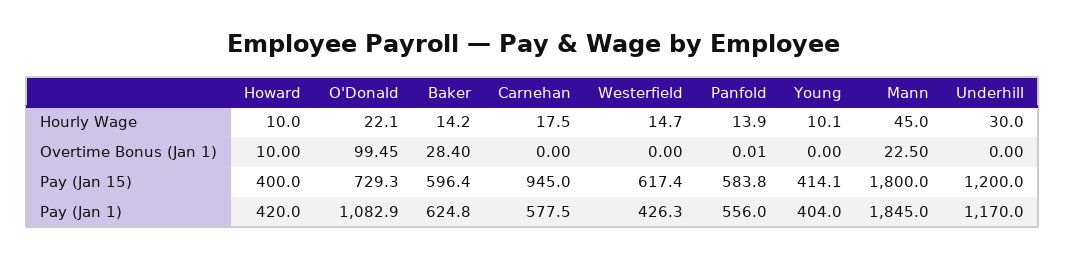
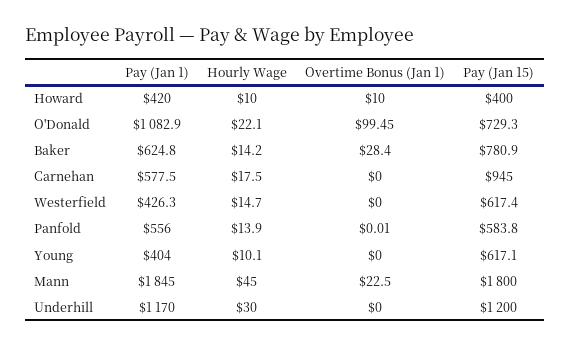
  {
    "Howard": {
      "Hourly Wage": 10,
      "Overtime Bonus (Jan 1)": 10,
      "Pay (Jan 15)": 400,
      "Pay (Jan 1)": 420
    },
    "O'Donald": {
      "Hourly Wage": 22.1,
      "Overtime Bonus (Jan 1)": 99.45,
      "Pay (Jan 15)": 729.3,
      "Pay (Jan 1)": 1082.9
    },
    "Baker": {
      "Hourly Wage": 14.2,
      "Overtime Bonus (Jan 1)": 28.4,
-     "Pay (Jan 15)": 596.4,
+     "Pay (Jan 15)": 780.9,
      "Pay (Jan 1)": 624.8
    },
    "Carnehan": {
      "Hourly Wage": 17.5,
      "Overtime Bonus (Jan 1)": 0,
      "Pay (Jan 15)": 945,
      "Pay (Jan 1)": 577.5
    },
    "Westerfield": {
      "Hourly Wage": 14.7,
      "Overtime Bonus (Jan 1)": 0,
      "Pay (Jan 15)": 617.4,
      "Pay (Jan 1)": 426.3
    },
    "Panfold": {
      "Hourly Wage": 13.9,
      "Overtime Bonus (Jan 1)": 0.01,
      "Pay (Jan 15)": 583.8,
      "Pay (Jan 1)": 556
    },
    "Young": {
      "Hourly Wage": 10.1,
      "Overtime Bonus (Jan 1)": 0,
-     "Pay (Jan 15)": 414.1,
+     "Pay (Jan 15)": 617.1,
      "Pay (Jan 1)": 404
    },
    "Mann": {
      "Hourly Wage": 45,
      "Overtime Bonus (Jan 1)": 22.5,
      "Pay (Jan 15)": 1800,
      "Pay (Jan 1)": 1845
    },
    "Underhill": {
      "Hourly Wage": 30,
      "Overtime Bonus (Jan 1)": 0,
      "Pay (Jan 15)": 1200,
      "Pay (Jan 1)": 1170
    }
  }

